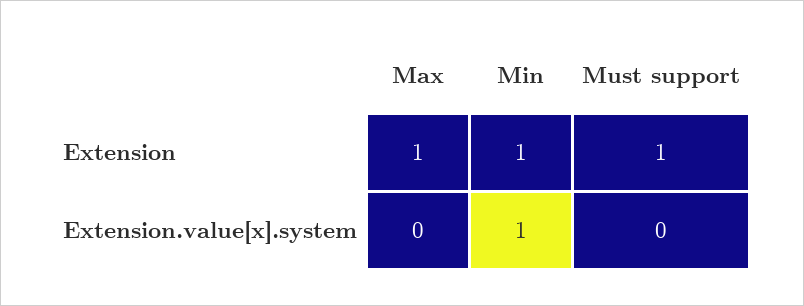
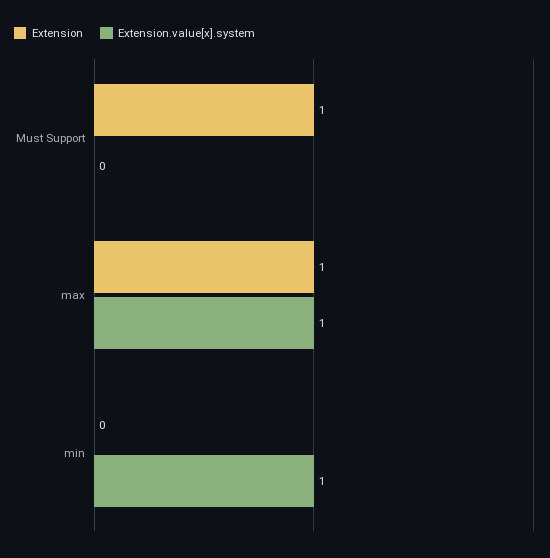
  {
    "Extension": {
      "Max": 1,
-     "Min": 1,
+     "Min": 0,
      "Must support": 1
    },
    "Extension.value[x].system": {
-     "Max": 0,
+     "Max": 1,
      "Min": 1,
      "Must support": 0
    }
  }

